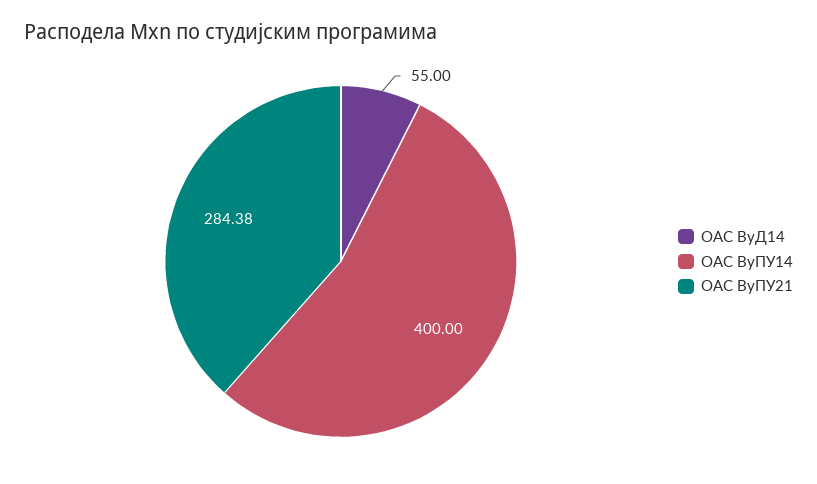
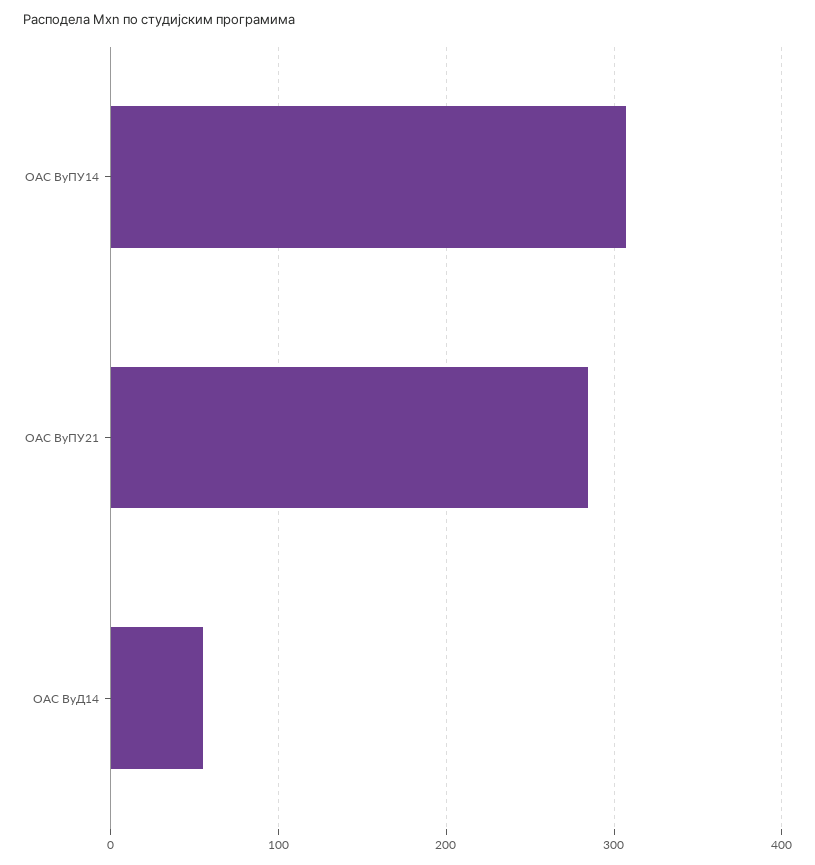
  {
    "ОАС ВуД14": 55,
-   "ОАС ВуПУ14": 400,
+   "ОАС ВуПУ14": 310,
    "ОАС ВуПУ21": 284.38
  }

